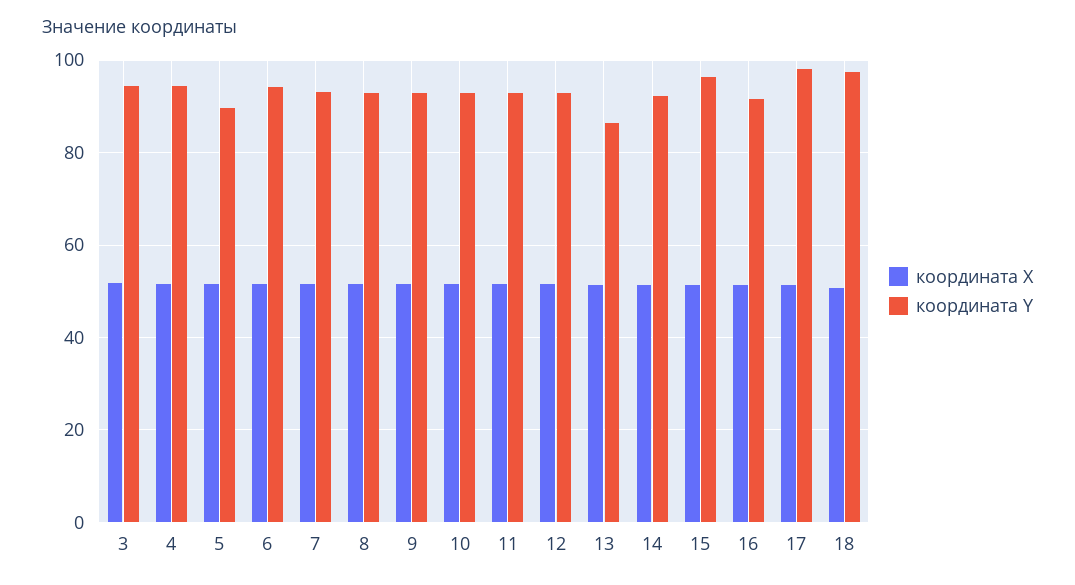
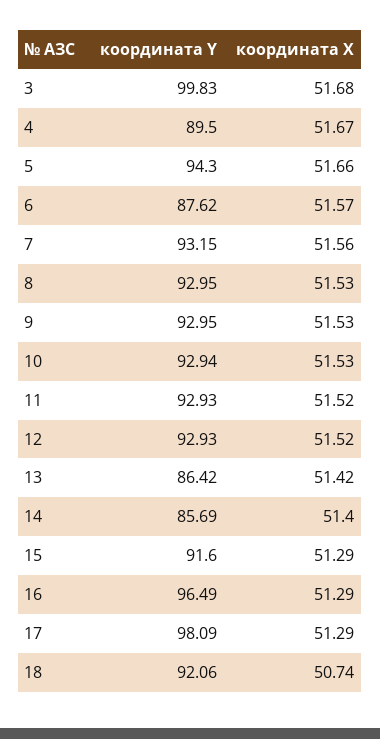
  {
    "координата X": {
      "3": 51.68,
      "4": 51.67,
      "5": 51.66,
      "6": 51.57,
      "7": 51.56,
      "8": 51.53,
      "9": 51.53,
      "10": 51.53,
      "11": 51.52,
      "12": 51.52,
      "13": 51.42,
      "14": 51.4,
      "15": 51.29,
      "16": 51.29,
      "17": 51.29,
      "18": 50.74
    },
    "координата Y": {
-     "3": 94,
+     "3": 99.83,
-     "4": 94,
+     "4": 89.5,
-     "5": 90,
+     "5": 94.3,
-     "6": 94,
+     "6": 87.62,
      "7": 93.15,
      "8": 92.95,
      "9": 92.95,
      "10": 92.94,
      "11": 92.93,
      "12": 92.93,
      "13": 86.42,
-     "14": 92,
+     "14": 85.69,
-     "15": 96,
+     "15": 91.6,
-     "16": 92,
+     "16": 96.49,
      "17": 98.09,
-     "18": 98
+     "18": 92.06
    }
  }

